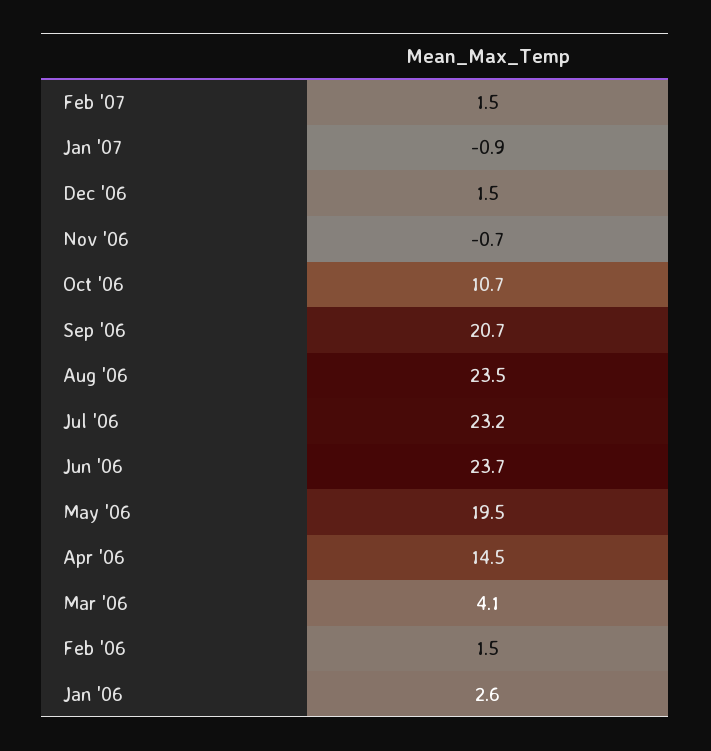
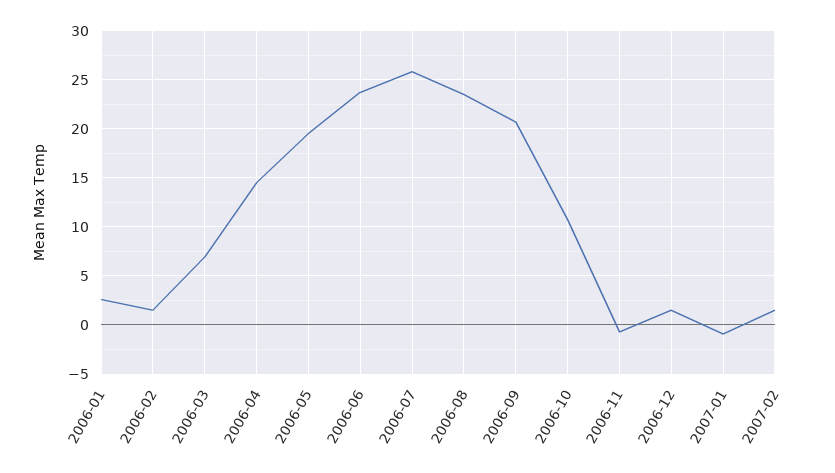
  {
    "Feb '07": 1.5,
    "Jan '07": -0.9,
    "Dec '06": 1.5,
    "Nov '06": -0.7,
    "Oct '06": 10.7,
    "Sep '06": 20.7,
    "Aug '06": 23.5,
-   "Jul '06": 23.2,
+   "Jul '06": 26,
    "Jun '06": 23.7,
    "May '06": 19.5,
    "Apr '06": 14.5,
-   "Mar '06": 4.1,
+   "Mar '06": 7,
    "Feb '06": 1.5,
    "Jan '06": 2.6
  }

